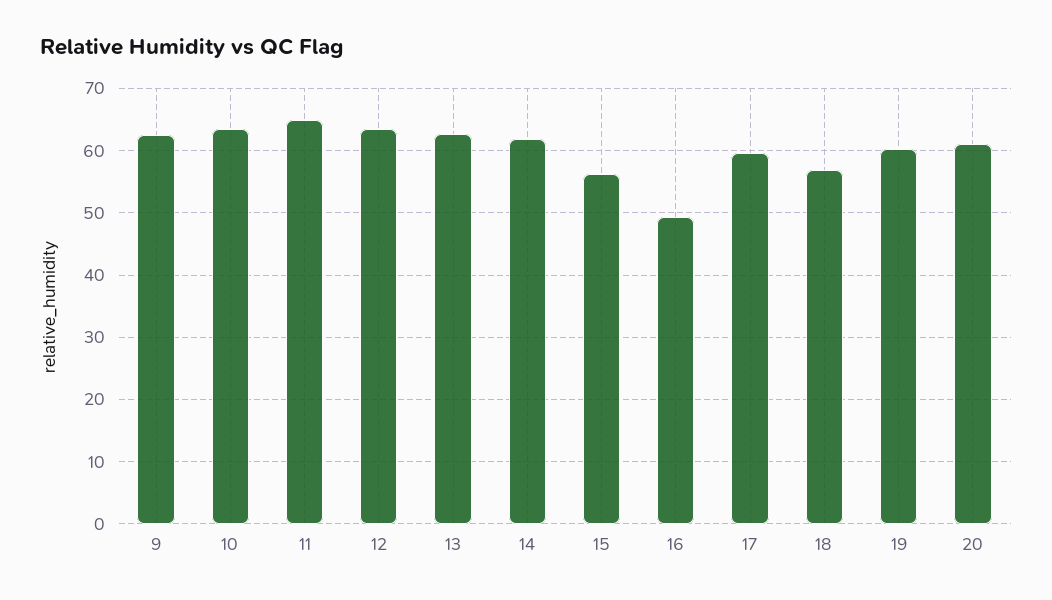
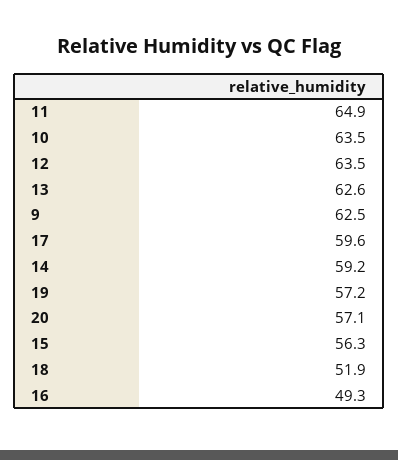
  {
    "9": 62.5,
    "10": 63.5,
    "11": 64.9,
    "12": 63.5,
    "13": 62.6,
-   "14": 62,
+   "14": 59.2,
    "15": 56.3,
    "16": 49.3,
    "17": 59.6,
-   "18": 57,
+   "18": 51.9,
-   "19": 60,
+   "19": 57.2,
-   "20": 61
+   "20": 57.1
  }

